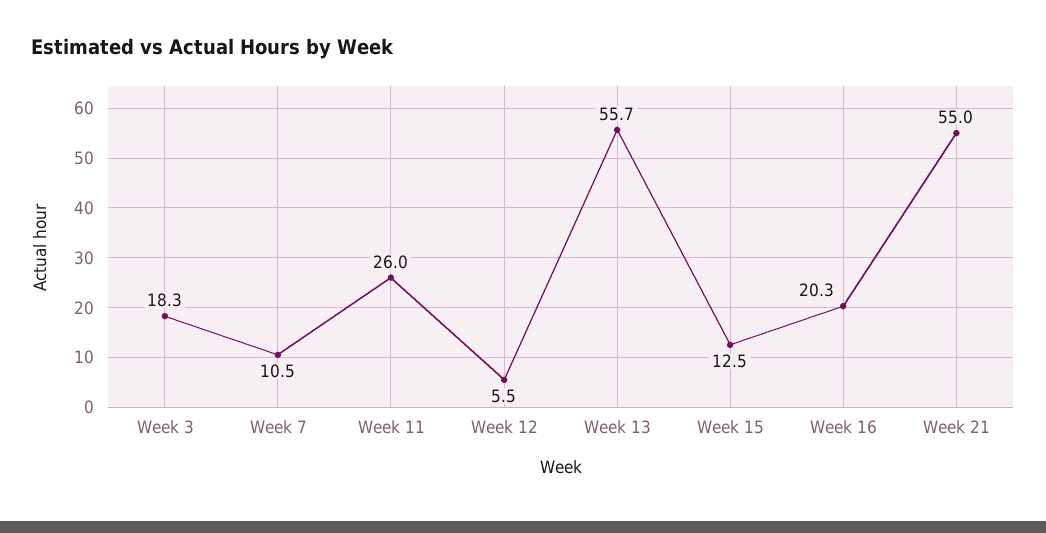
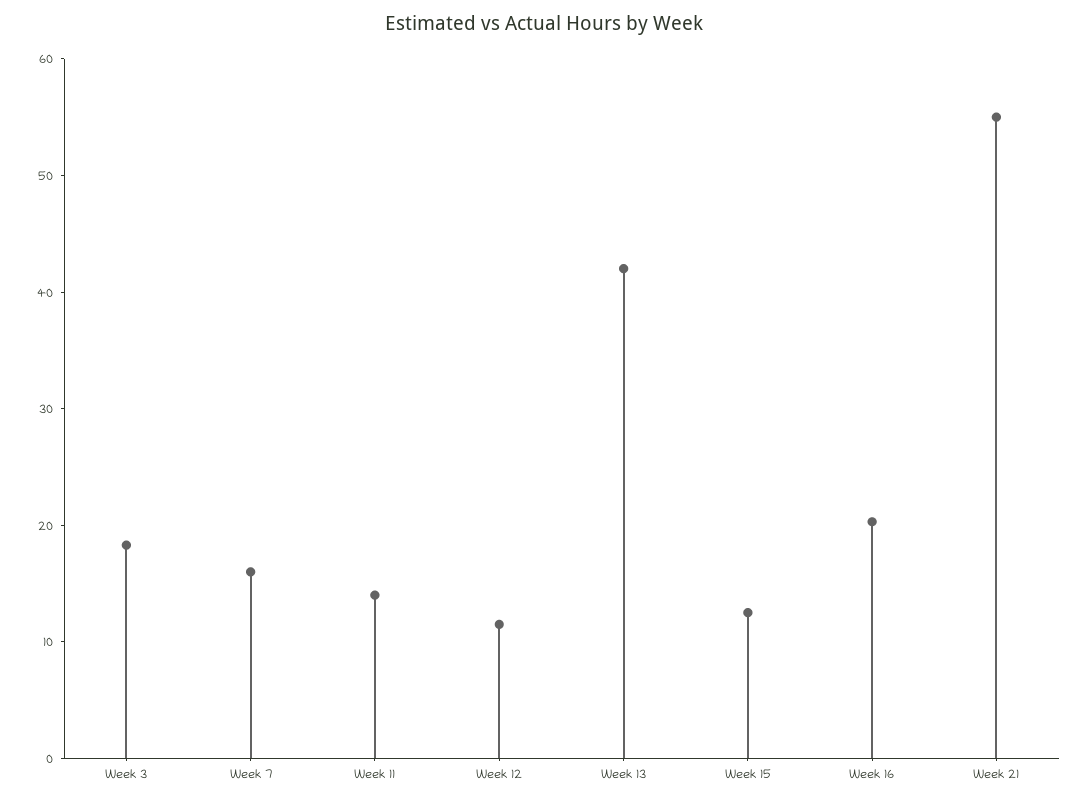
  {
    "Week 3": 18.3,
-   "Week 7": 10.5,
+   "Week 7": 16,
-   "Week 11": 26,
+   "Week 11": 14,
-   "Week 12": 5.5,
+   "Week 12": 12,
-   "Week 13": 55.7,
+   "Week 13": 42,
    "Week 15": 12.5,
    "Week 16": 20.3,
    "Week 21": 55
  }

